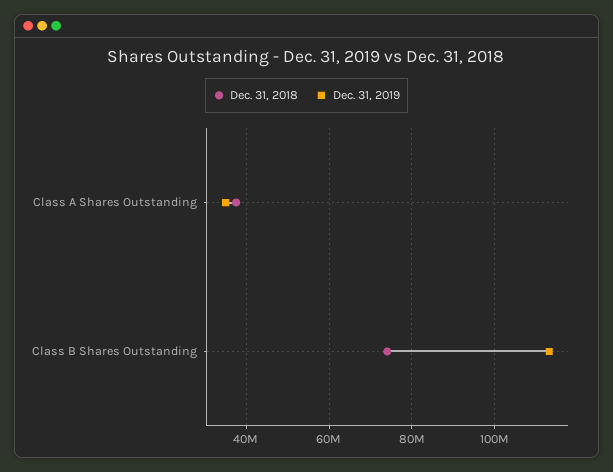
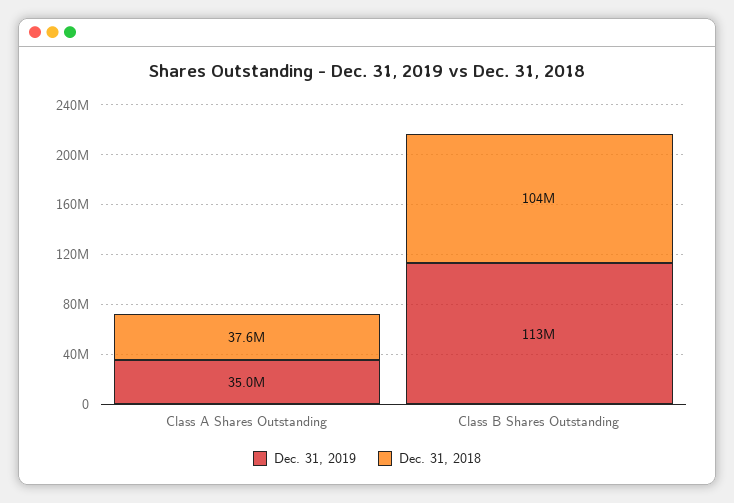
  {
    "Dec. 31, 2018": {
      "Class A Shares Outstanding": 37600000,
-     "Class B Shares Outstanding": 74000000
+     "Class B Shares Outstanding": 104000000
    },
    "Dec. 31, 2019": {
      "Class A Shares Outstanding": 35000000,
      "Class B Shares Outstanding": 113000000
    }
  }

